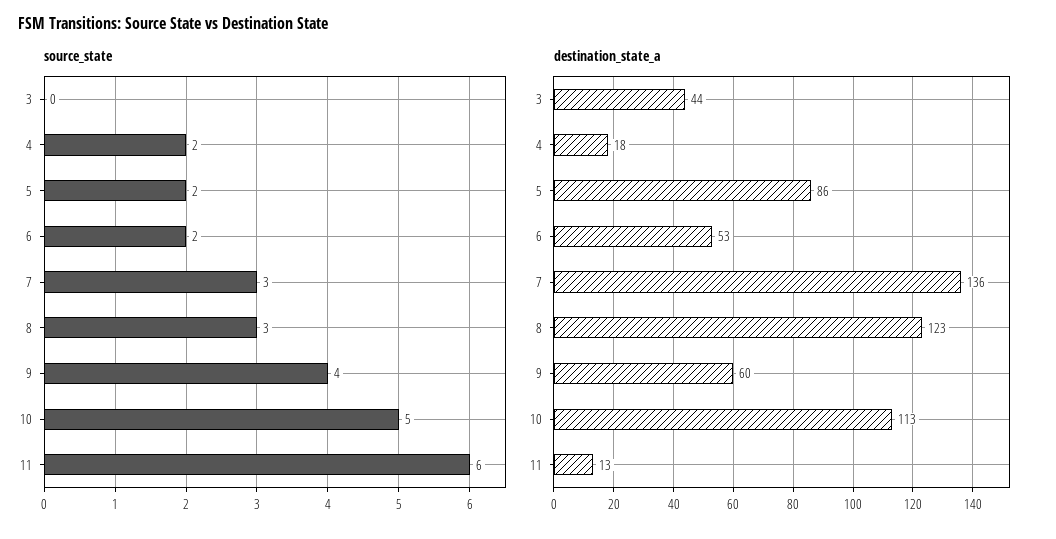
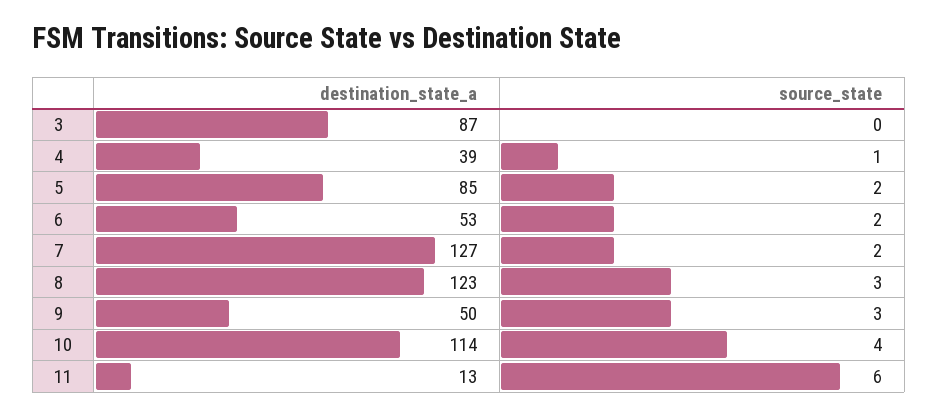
  {
    "source_state": {
      "3": 0,
-     "4": 2,
+     "4": 1,
      "5": 2,
      "6": 2,
-     "7": 3,
+     "7": 2,
      "8": 3,
-     "9": 4,
+     "9": 3,
-     "10": 5,
+     "10": 4,
      "11": 6
    },
    "destination_state_a": {
-     "3": 44,
+     "3": 87,
-     "4": 18,
+     "4": 39,
-     "5": 86,
+     "5": 85,
      "6": 53,
-     "7": 136,
+     "7": 127,
      "8": 123,
-     "9": 60,
+     "9": 50,
-     "10": 113,
+     "10": 114,
      "11": 13
    }
  }

